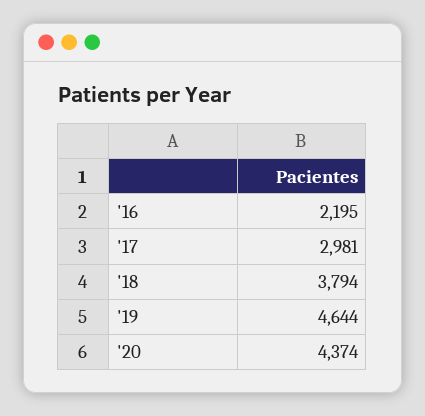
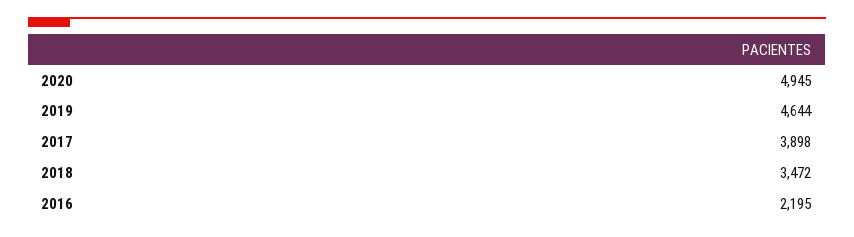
  {
    "'16": 2195,
-   "'17": 2981,
+   "'17": 3898,
-   "'18": 3794,
+   "'18": 3472,
    "'19": 4644,
-   "'20": 4374
+   "'20": 4945
  }

